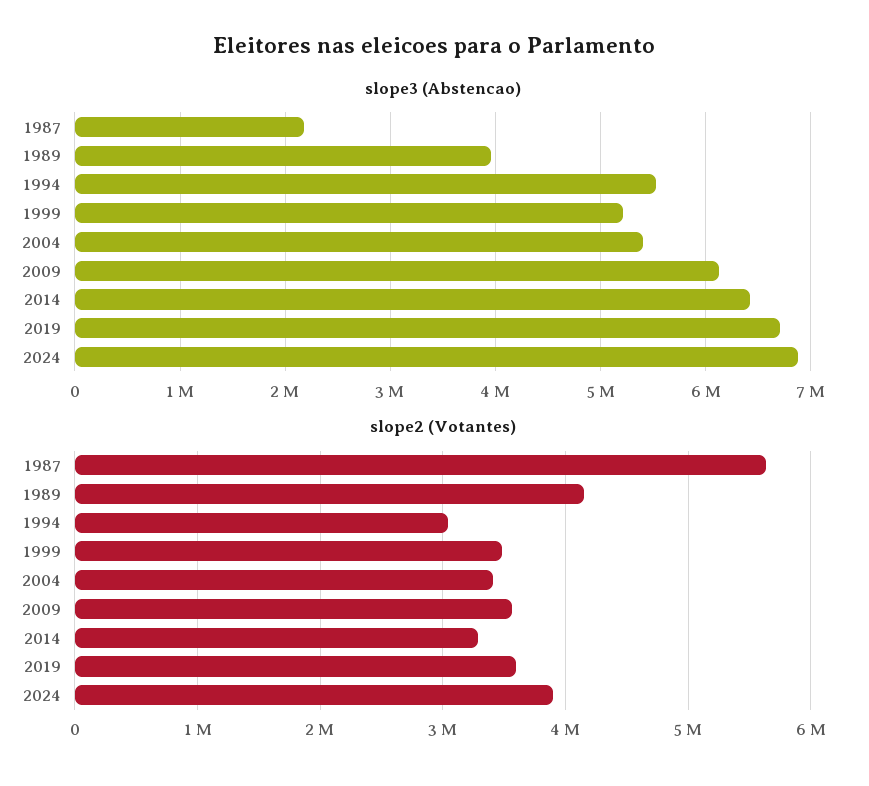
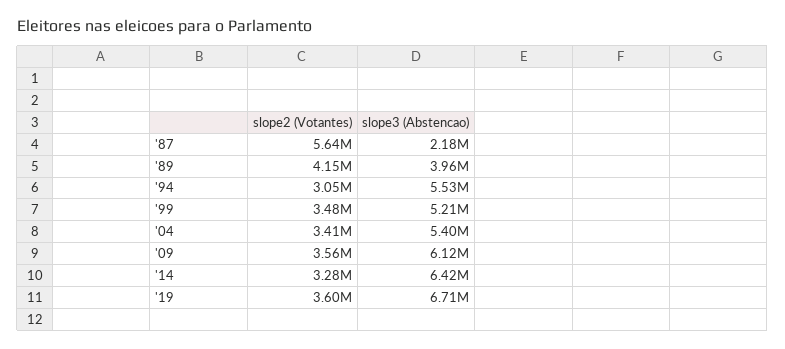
  {
    "slope3 (Abstencao)": {
      "1987": 2180000,
      "1989": 3960000,
      "1994": 5530000,
      "1999": 5210000,
      "2004": 5400000,
      "2009": 6120000,
      "2014": 6420000,
-     "2019": 6710000,
+     "2019": 6710000
-     "2024": 6900000
    },
    "slope2 (Votantes)": {
      "1987": 5640000,
      "1989": 4150000,
      "1994": 3050000,
      "1999": 3480000,
      "2004": 3410000,
      "2009": 3560000,
      "2014": 3280000,
-     "2019": 3600000,
+     "2019": 3600000
-     "2024": 3900000
    }
  }

